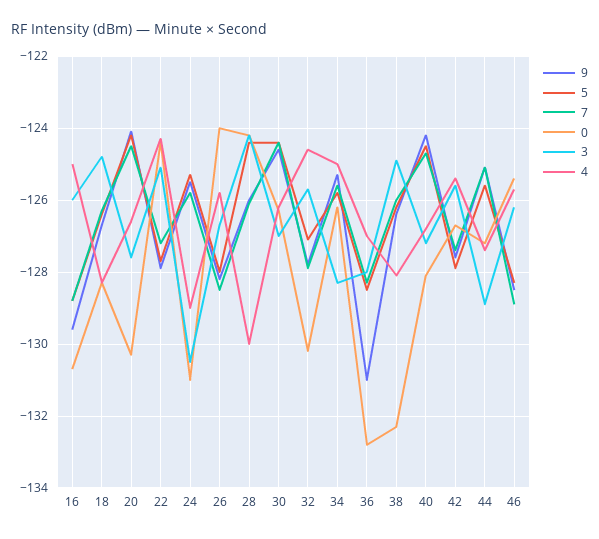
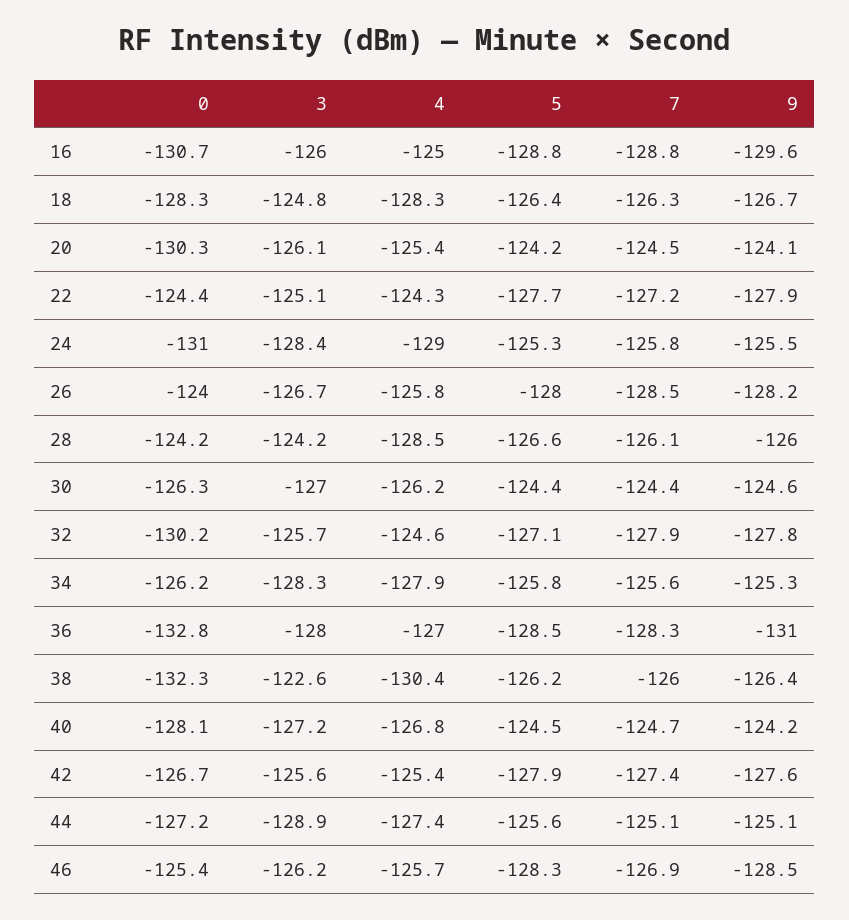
  {
    "9": {
      "16": -129.6,
      "18": -126.7,
      "20": -124.1,
      "22": -127.9,
      "24": -125.5,
      "26": -128.2,
      "28": -126,
      "30": -124.6,
      "32": -127.8,
      "34": -125.3,
      "36": -131,
      "38": -126.4,
      "40": -124.2,
      "42": -127.6,
      "44": -125.1,
      "46": -128.5
    },
    "5": {
      "16": -128.8,
      "18": -126.4,
      "20": -124.2,
      "22": -127.7,
      "24": -125.3,
      "26": -128,
-     "28": -124.5,
+     "28": -126.6,
      "30": -124.4,
      "32": -127.1,
      "34": -125.8,
      "36": -128.5,
      "38": -126.2,
      "40": -124.5,
      "42": -127.9,
      "44": -125.6,
      "46": -128.3
    },
    "7": {
      "16": -128.8,
      "18": -126.3,
      "20": -124.5,
      "22": -127.2,
      "24": -125.8,
      "26": -128.5,
      "28": -126.1,
      "30": -124.4,
      "32": -127.9,
      "34": -125.6,
      "36": -128.3,
      "38": -126,
      "40": -124.7,
      "42": -127.4,
      "44": -125.1,
-     "46": -129
+     "46": -126.9
    },
    "0": {
      "16": -130.7,
      "18": -128.3,
      "20": -130.3,
      "22": -124.4,
      "24": -131,
      "26": -124,
      "28": -124.2,
      "30": -126.3,
      "32": -130.2,
      "34": -126.2,
      "36": -132.8,
      "38": -132.3,
      "40": -128.1,
      "42": -126.7,
      "44": -127.2,
      "46": -125.4
    },
    "3": {
      "16": -126,
      "18": -124.8,
-     "20": -127.5,
+     "20": -126.1,
      "22": -125.1,
-     "24": -130.5,
+     "24": -128.4,
      "26": -126.7,
      "28": -124.2,
      "30": -127,
      "32": -125.7,
      "34": -128.3,
      "36": -128,
-     "38": -125,
+     "38": -122.6,
      "40": -127.2,
      "42": -125.6,
      "44": -128.9,
      "46": -126.2
    },
    "4": {
      "16": -125,
      "18": -128.3,
-     "20": -126.5,
+     "20": -125.4,
      "22": -124.3,
      "24": -129,
      "26": -125.8,
-     "28": -130,
+     "28": -128.5,
      "30": -126.2,
      "32": -124.6,
-     "34": -125,
+     "34": -127.9,
      "36": -127,
-     "38": -128,
+     "38": -130.4,
      "40": -126.8,
      "42": -125.4,
      "44": -127.4,
      "46": -125.7
    }
  }

